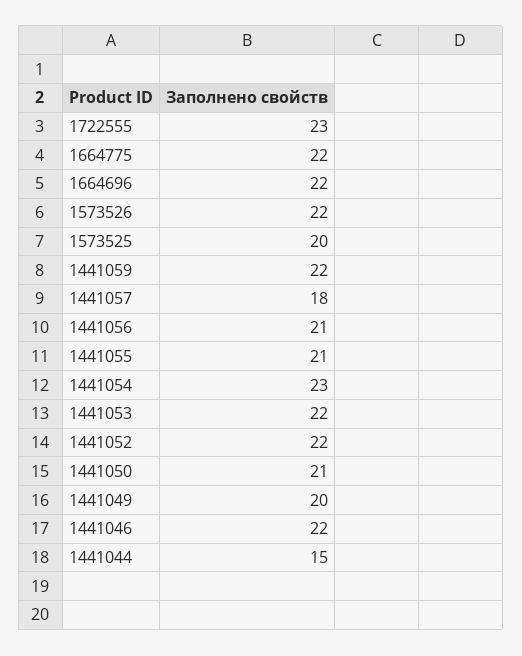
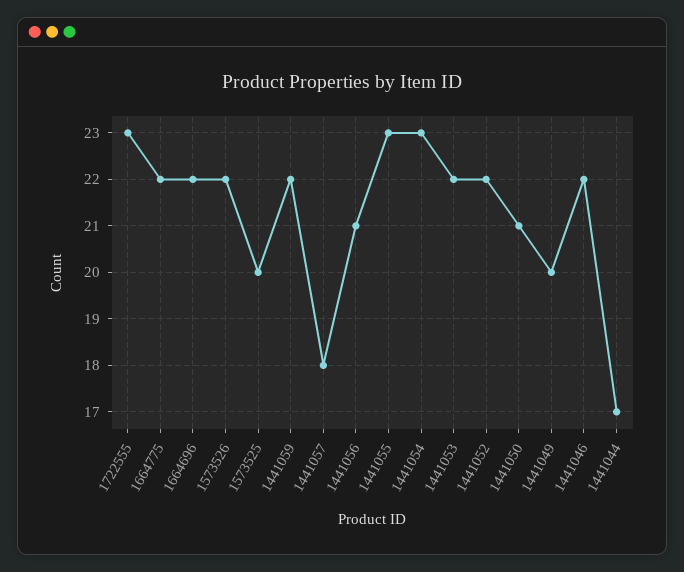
  {
    "1722555": 23,
    "1664775": 22,
    "1664696": 22,
    "1573526": 22,
    "1573525": 20,
    "1441059": 22,
    "1441057": 18,
    "1441056": 21,
-   "1441055": 21,
+   "1441055": 23,
    "1441054": 23,
    "1441053": 22,
    "1441052": 22,
    "1441050": 21,
    "1441049": 20,
    "1441046": 22,
-   "1441044": 15
+   "1441044": 17
  }

